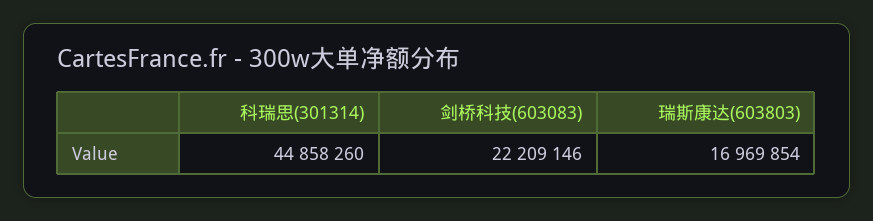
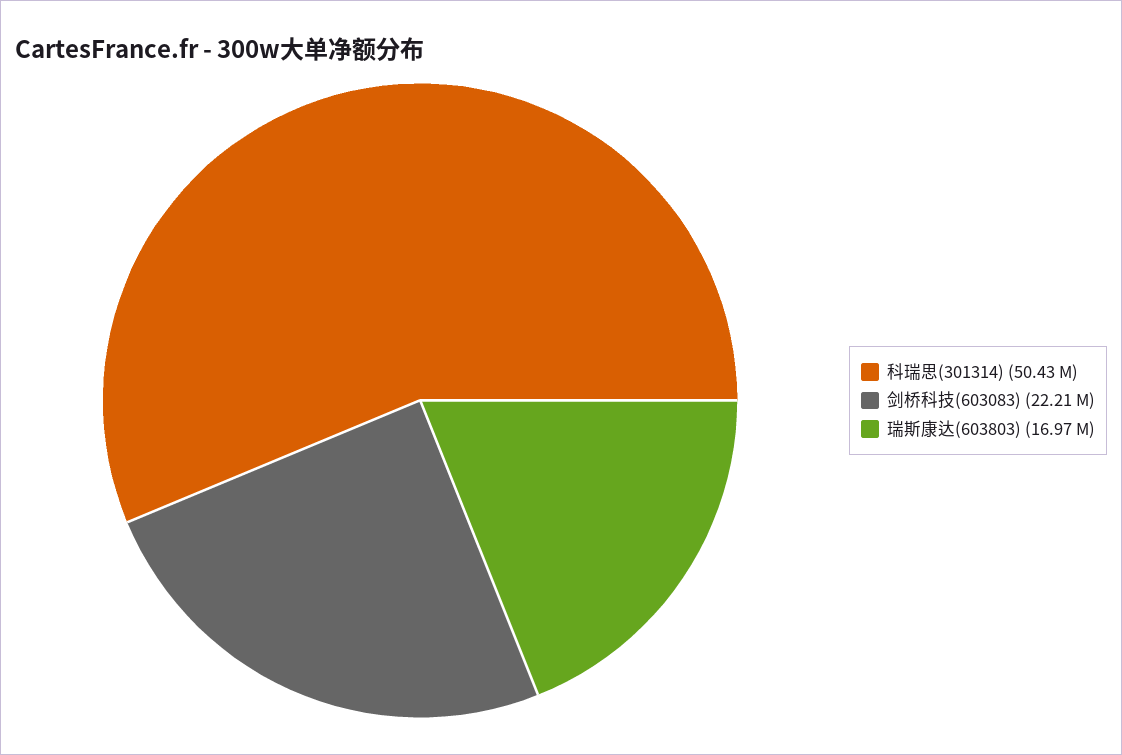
  {
-   "科瑞思(301314)": 44858260,
+   "科瑞思(301314)": 50430000,
    "剑桥科技(603083)": 22209146,
    "瑞斯康达(603803)": 16969854
  }

